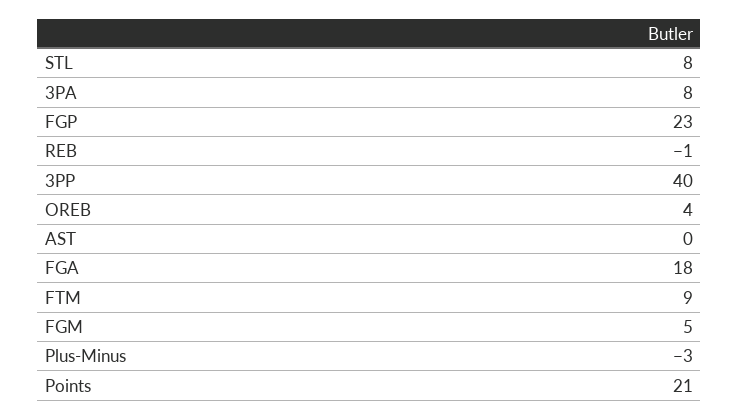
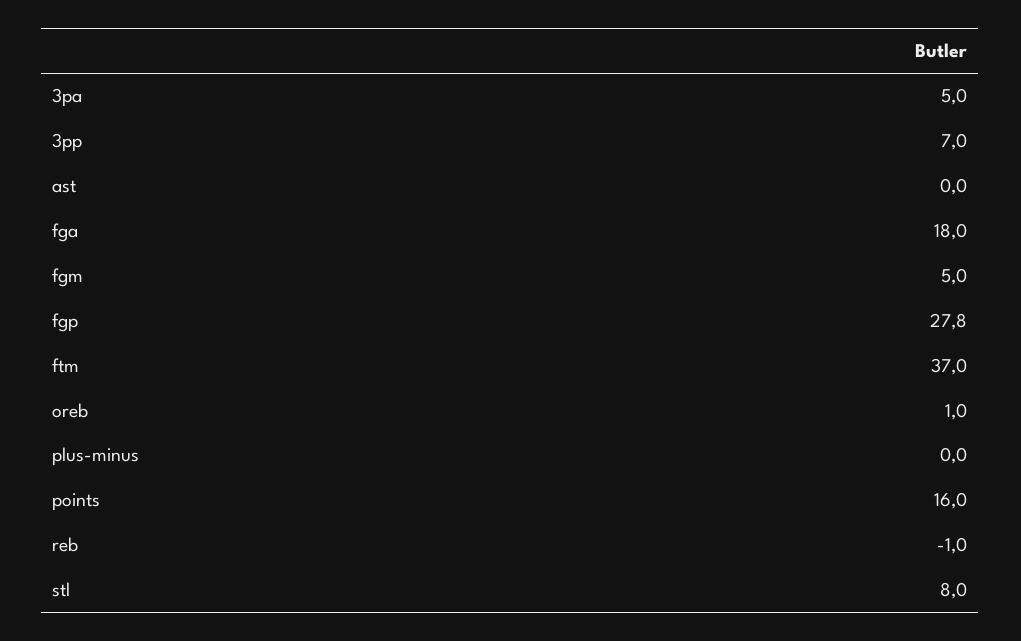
  {
    "STL": 8,
-   "3PA": 8,
+   "3PA": 5,
-   "FGP": 23,
+   "FGP": 27.8,
    "REB": -1,
-   "3PP": 40,
+   "3PP": 7,
-   "OREB": 4,
+   "OREB": 1,
    "AST": 0,
    "FGA": 18,
-   "FTM": 9,
+   "FTM": 37,
    "FGM": 5,
-   "Plus-Minus": -3,
+   "Plus-Minus": 0,
-   "Points": 21
+   "Points": 16
  }

